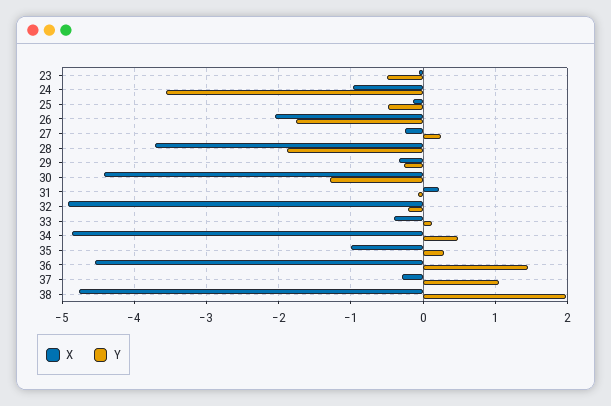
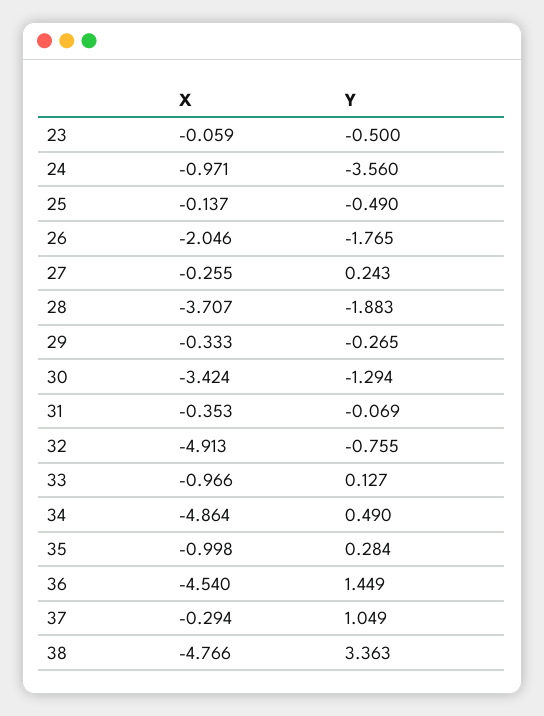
  {
    "X": {
      "23": -0.059,
      "24": -0.971,
      "25": -0.137,
      "26": -2.046,
      "27": -0.255,
      "28": -3.707,
      "29": -0.333,
-     "30": -4.4,
+     "30": -3.424,
-     "31": 0.2,
+     "31": -0.353,
      "32": -4.913,
-     "33": -0.4,
+     "33": -0.966,
      "34": -4.864,
      "35": -0.998,
      "36": -4.54,
      "37": -0.294,
      "38": -4.766
    },
    "Y": {
      "23": -0.5,
      "24": -3.56,
      "25": -0.49,
      "26": -1.765,
      "27": 0.243,
      "28": -1.883,
      "29": -0.265,
      "30": -1.294,
      "31": -0.069,
-     "32": -0.2,
+     "32": -0.755,
      "33": 0.127,
      "34": 0.49,
      "35": 0.284,
      "36": 1.449,
      "37": 1.049,
-     "38": 2
+     "38": 3.363
    }
  }

